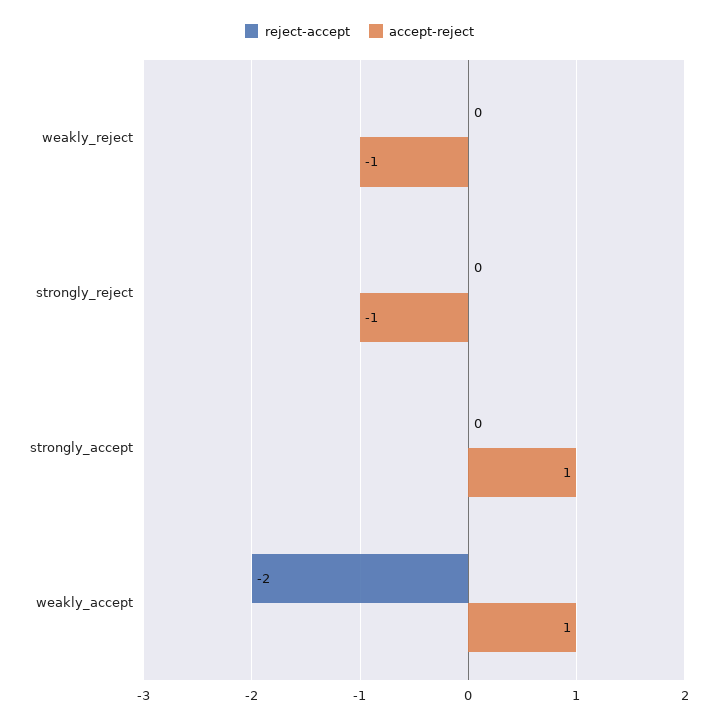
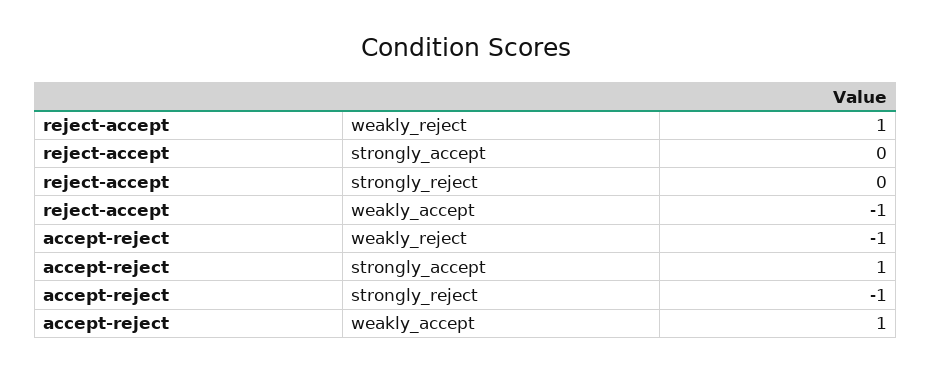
  {
    "reject-accept": {
-     "weakly_reject": 0,
+     "weakly_reject": 1,
      "strongly_reject": 0,
      "strongly_accept": 0,
-     "weakly_accept": -2
+     "weakly_accept": -1
    },
    "accept-reject": {
      "weakly_reject": -1,
      "strongly_reject": -1,
      "strongly_accept": 1,
      "weakly_accept": 1
    }
  }

